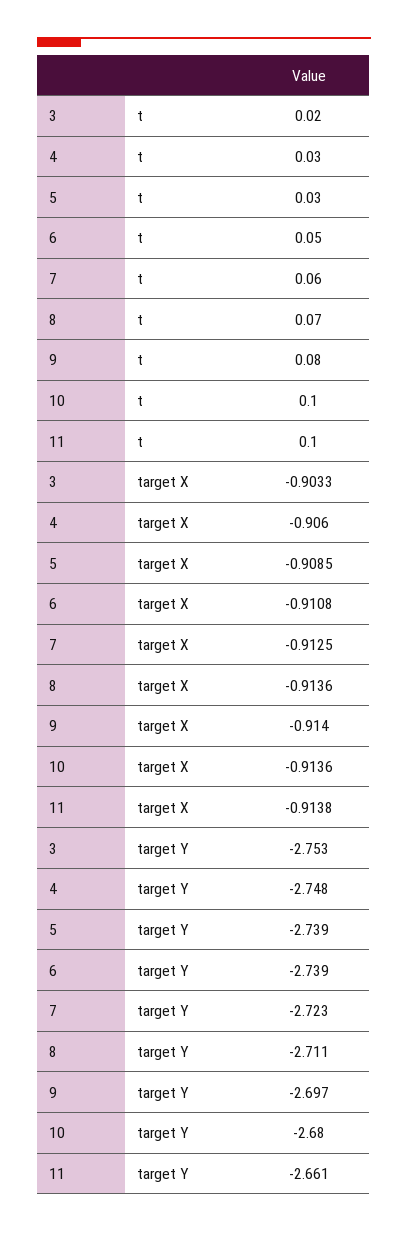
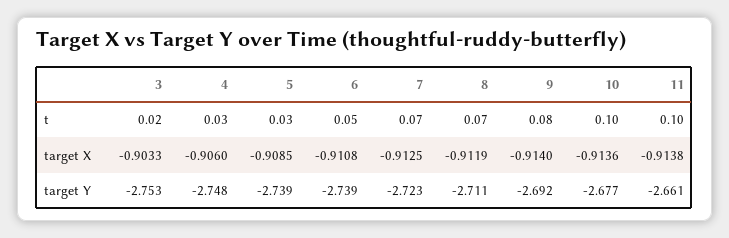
  {
    "3": {
      "t": 0.02,
      "target X": -0.9033,
      "target Y": -2.753
    },
    "4": {
      "t": 0.03,
      "target X": -0.906,
      "target Y": -2.748
    },
    "5": {
      "t": 0.03,
      "target X": -0.9085,
      "target Y": -2.739
    },
    "6": {
      "t": 0.05,
      "target X": -0.9108,
      "target Y": -2.739
    },
    "7": {
-     "t": 0.06,
+     "t": 0.07,
      "target X": -0.9125,
      "target Y": -2.723
    },
    "8": {
      "t": 0.07,
-     "target X": -0.9136,
+     "target X": -0.9119,
      "target Y": -2.711
    },
    "9": {
      "t": 0.08,
      "target X": -0.914,
-     "target Y": -2.697
+     "target Y": -2.692
    },
    "10": {
      "t": 0.1,
      "target X": -0.9136,
-     "target Y": -2.68
+     "target Y": -2.677
    },
    "11": {
      "t": 0.1,
      "target X": -0.9138,
      "target Y": -2.661
    }
  }

